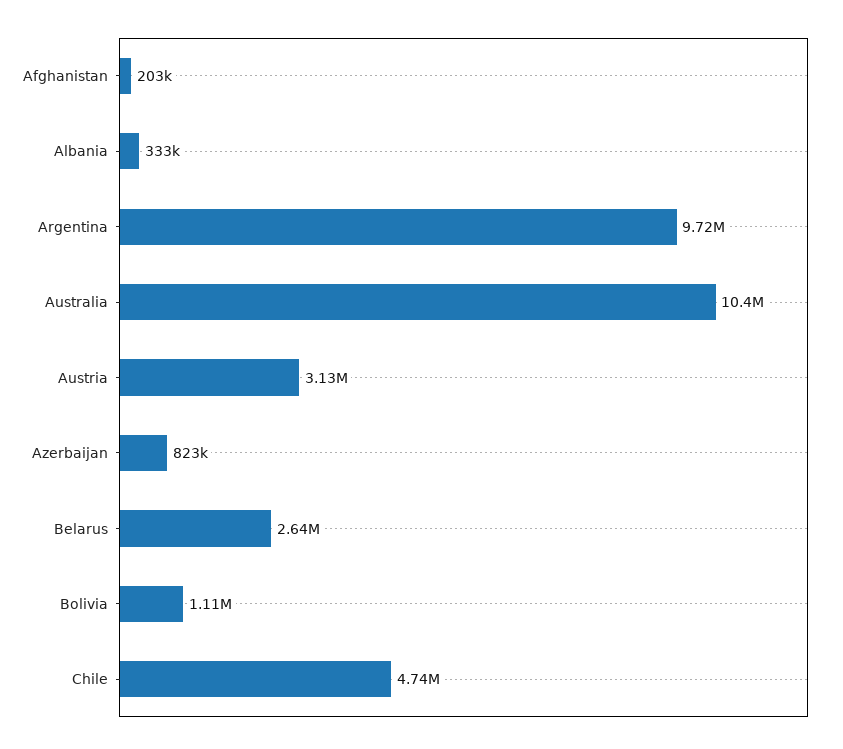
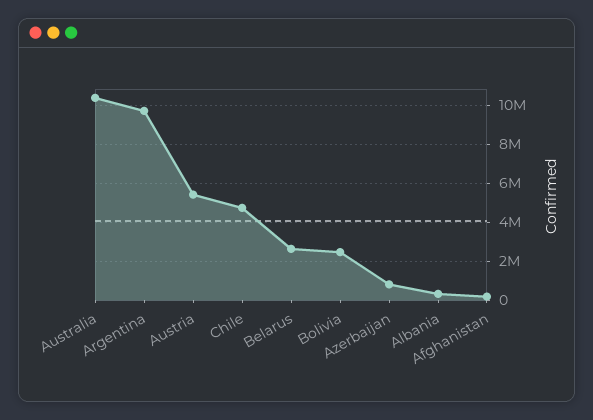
  {
    "Afghanistan": 203000,
    "Albania": 333000,
    "Argentina": 9720000,
    "Australia": 10400000,
-   "Austria": 3130000,
+   "Austria": 5500000,
    "Azerbaijan": 823000,
    "Belarus": 2640000,
-   "Bolivia": 1110000,
+   "Bolivia": 2500000,
    "Chile": 4740000
  }

